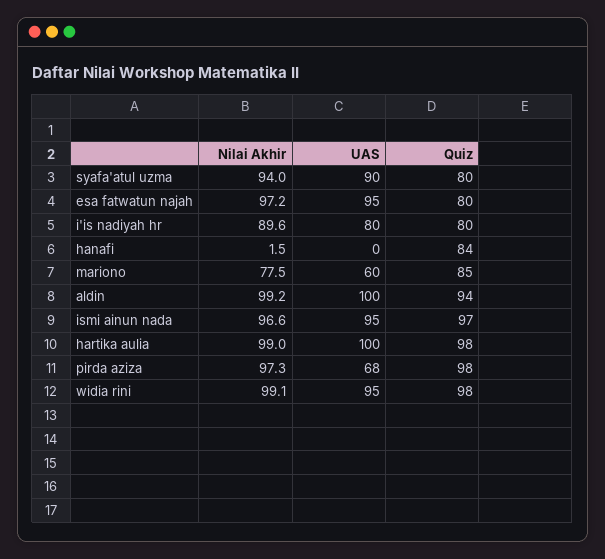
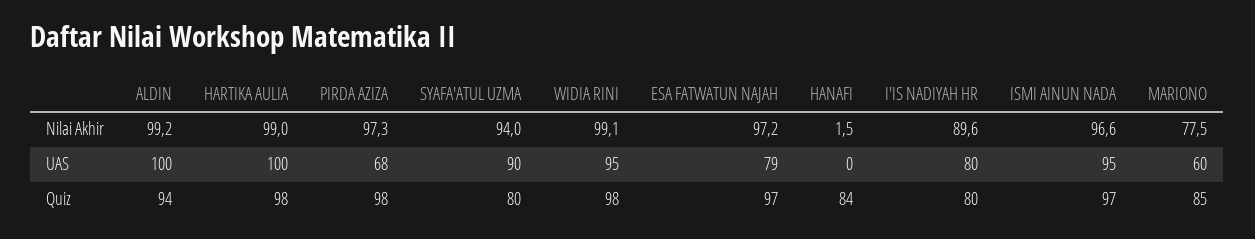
  {
    "Nilai Akhir": {
      "syafa'atul uzma": 94,
      "esa fatwatun najah": 97.2,
      "i'is nadiyah hr": 89.6,
      "hanafi": 1.5,
      "mariono": 77.5,
      "aldin": 99.2,
      "ismi ainun nada": 96.6,
      "hartika aulia": 99,
      "pirda aziza": 97.3,
      "widia rini": 99.1
    },
    "UAS": {
      "syafa'atul uzma": 90,
-     "esa fatwatun najah": 95,
+     "esa fatwatun najah": 79,
      "i'is nadiyah hr": 80,
      "hanafi": 0,
      "mariono": 60,
      "aldin": 100,
      "ismi ainun nada": 95,
      "hartika aulia": 100,
      "pirda aziza": 68,
      "widia rini": 95
    },
    "Quiz": {
      "syafa'atul uzma": 80,
-     "esa fatwatun najah": 80,
+     "esa fatwatun najah": 97,
      "i'is nadiyah hr": 80,
      "hanafi": 84,
      "mariono": 85,
      "aldin": 94,
      "ismi ainun nada": 97,
      "hartika aulia": 98,
      "pirda aziza": 98,
      "widia rini": 98
    }
  }

